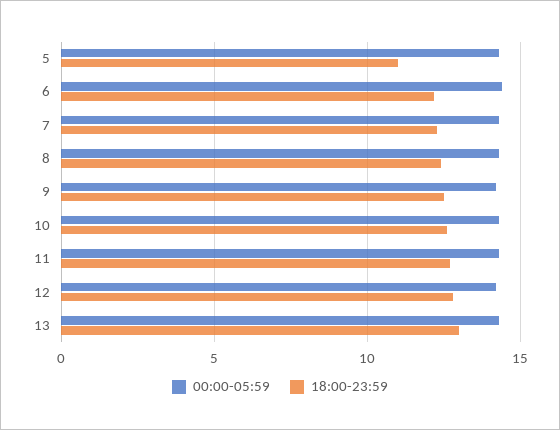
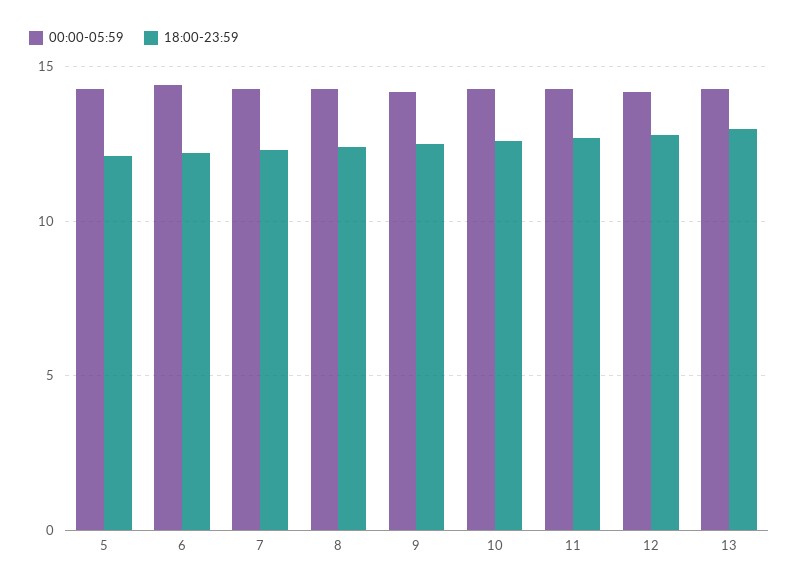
  {
    "00:00-05:59": {
      "5": 14.5,
      "6": 14.5,
      "7": 14.5,
      "8": 14.5,
      "9": 14,
      "10": 14.5,
      "11": 14.5,
      "12": 14,
      "13": 14.5
    },
    "18:00-23:59": {
-     "5": 11,
+     "5": 12,
      "6": 12,
      "7": 12.5,
      "8": 12.5,
      "9": 12.5,
      "10": 12.5,
      "11": 12.5,
      "12": 13,
      "13": 13
    }
  }

